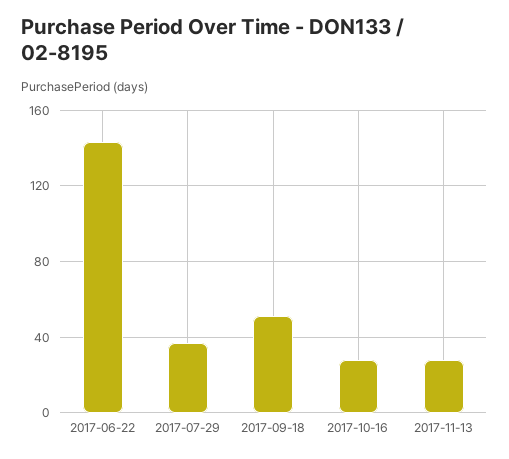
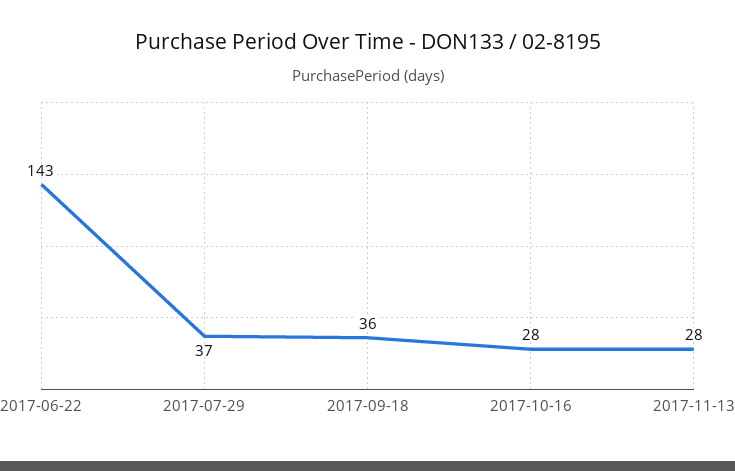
  {
    "2017-06-22": 143,
    "2017-07-29": 37,
-   "2017-09-18": 50,
+   "2017-09-18": 36,
    "2017-10-16": 28,
    "2017-11-13": 28
  }

